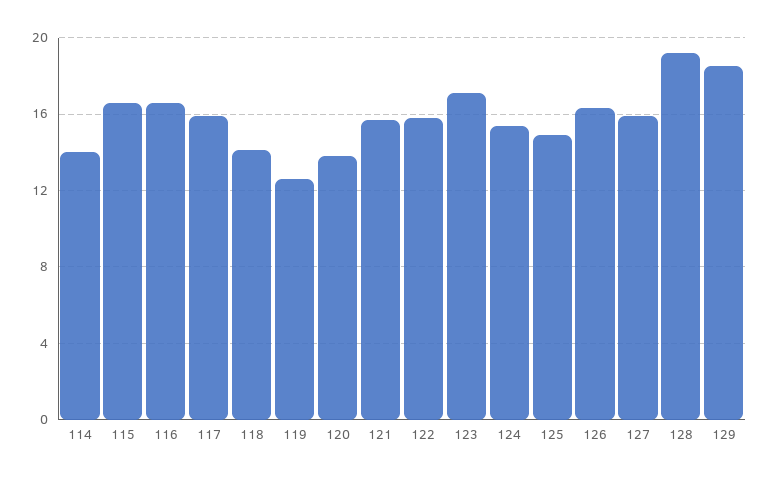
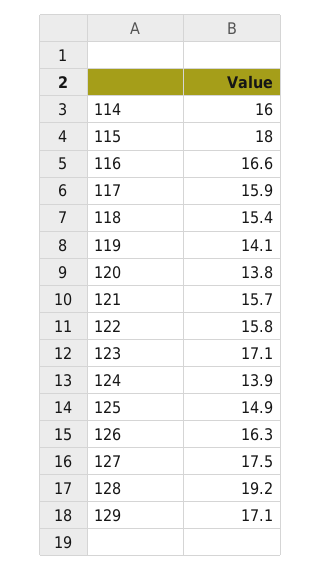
  {
-   "114": 14,
+   "114": 16,
-   "115": 16.5,
+   "115": 18,
    "116": 16.6,
    "117": 15.9,
-   "118": 14,
+   "118": 15.4,
-   "119": 12.5,
+   "119": 14.1,
    "120": 13.8,
    "121": 15.7,
    "122": 15.8,
    "123": 17.1,
-   "124": 15.5,
+   "124": 13.9,
    "125": 14.9,
    "126": 16.3,
-   "127": 16,
+   "127": 17.5,
    "128": 19.2,
-   "129": 18.5
+   "129": 17.1
  }

